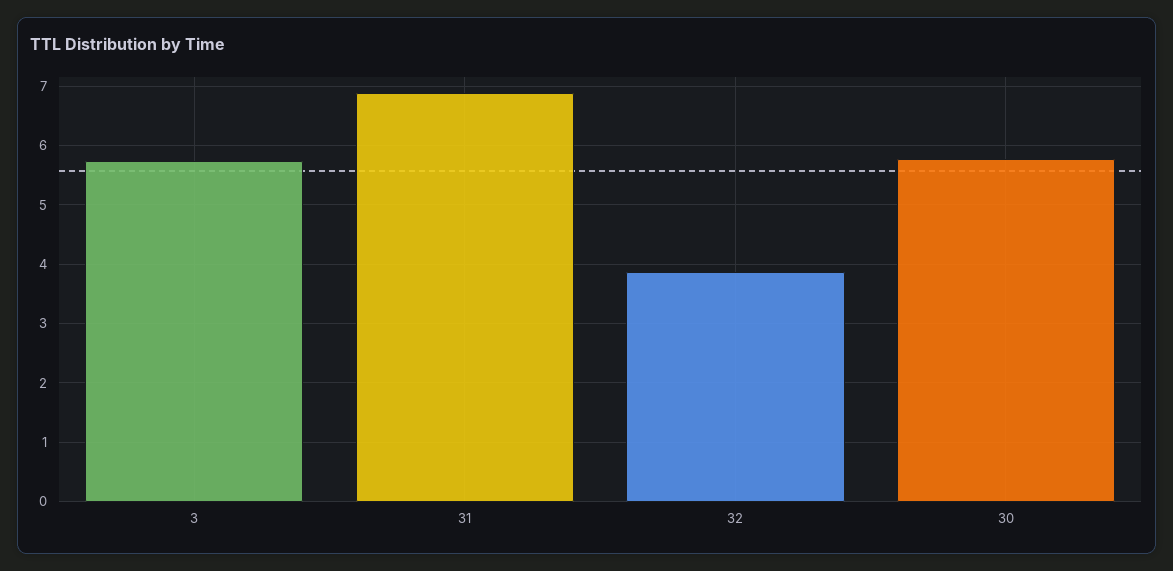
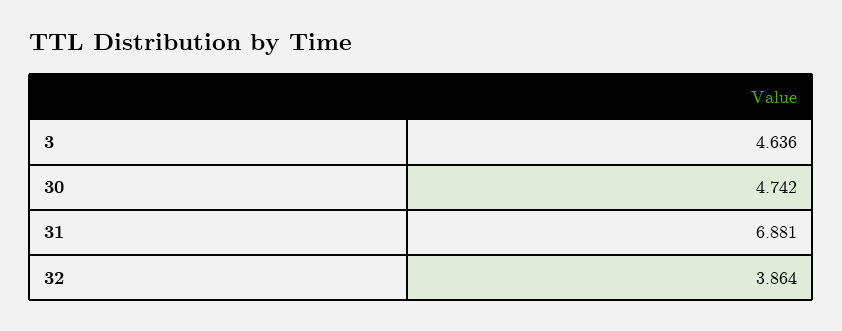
  {
-   "3": 5.8,
+   "3": 4.636,
    "31": 6.881,
    "32": 3.864,
-   "30": 5.8
+   "30": 4.742
  }

